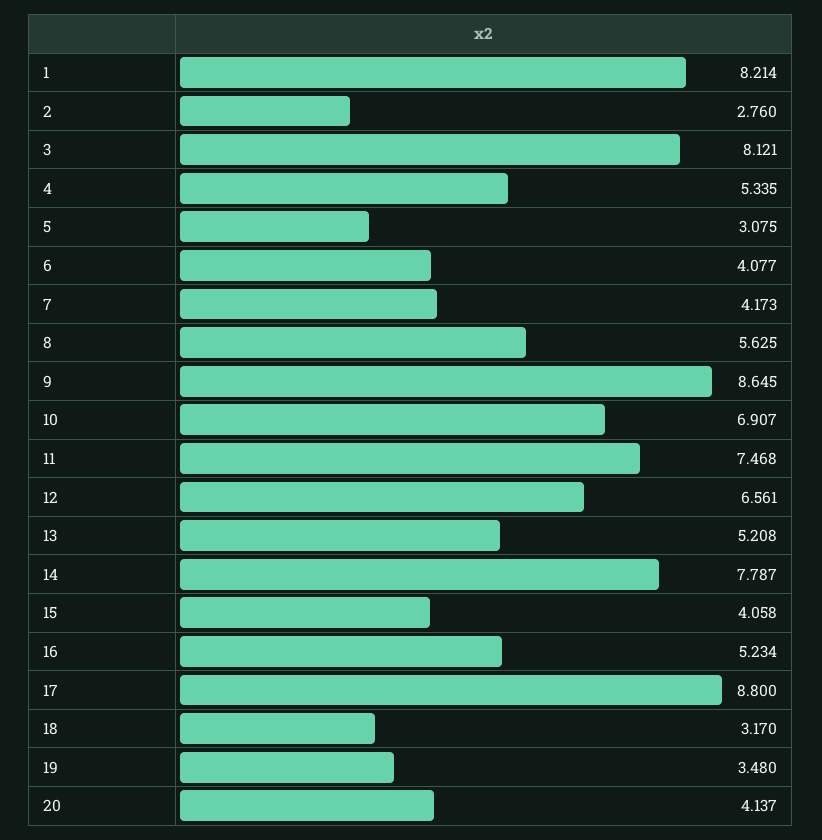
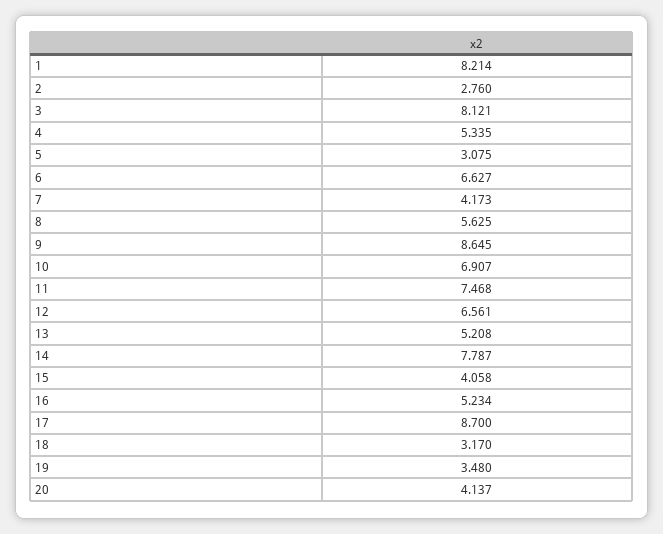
  {
    "1": 8.214,
    "2": 2.76,
    "3": 8.121,
    "4": 5.335,
    "5": 3.075,
-   "6": 4.077,
+   "6": 6.627,
    "7": 4.173,
    "8": 5.625,
    "9": 8.645,
    "10": 6.907,
    "11": 7.468,
    "12": 6.561,
    "13": 5.208,
    "14": 7.787,
    "15": 4.058,
    "16": 5.234,
-   "17": 8.8,
+   "17": 8.7,
    "18": 3.17,
    "19": 3.48,
    "20": 4.137
  }

